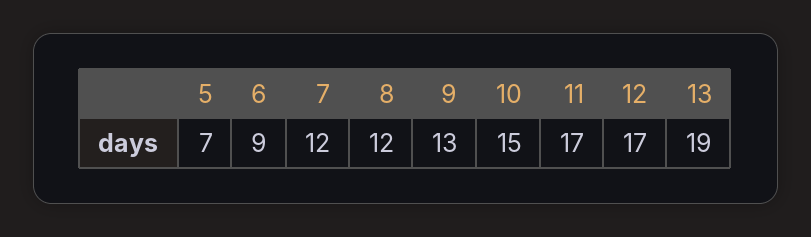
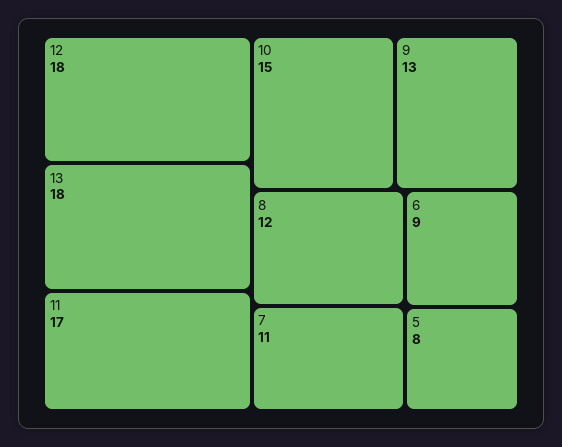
  {
-   "5": 7,
+   "5": 8,
    "6": 9,
-   "7": 12,
+   "7": 11,
    "8": 12,
    "9": 13,
    "10": 15,
    "11": 17,
-   "12": 17,
+   "12": 18,
-   "13": 19
+   "13": 18
  }

